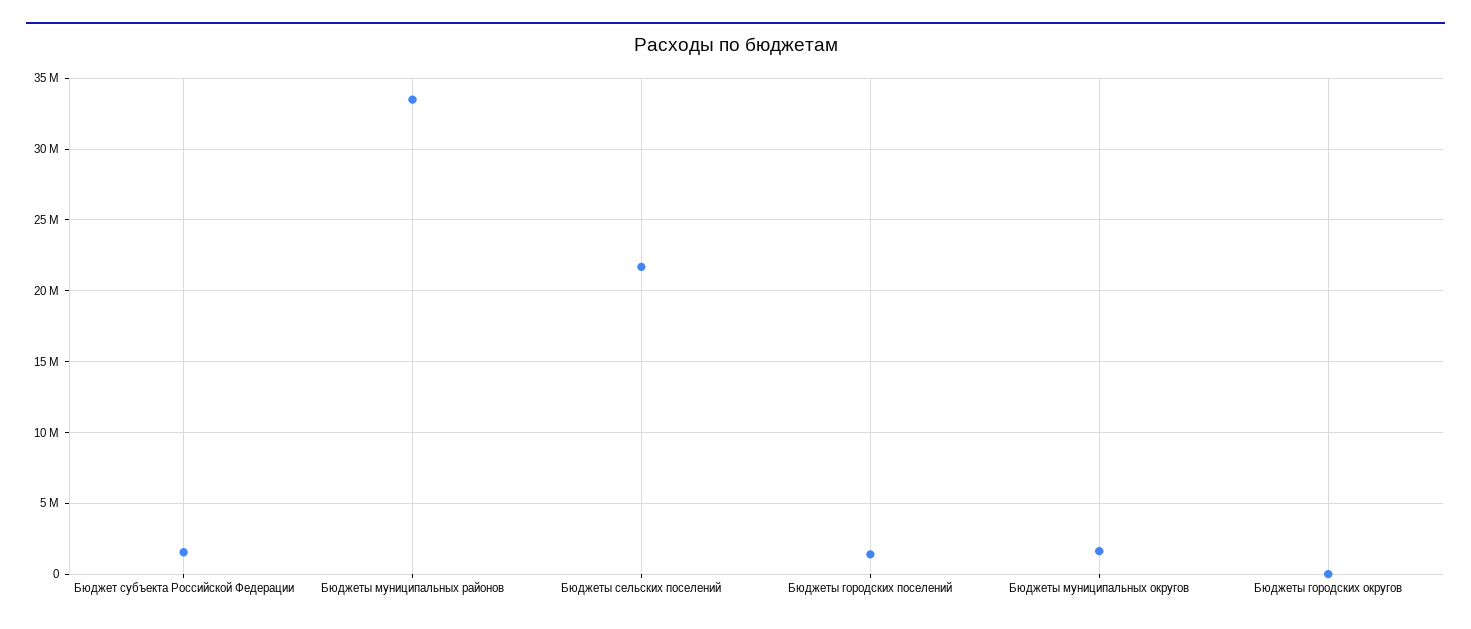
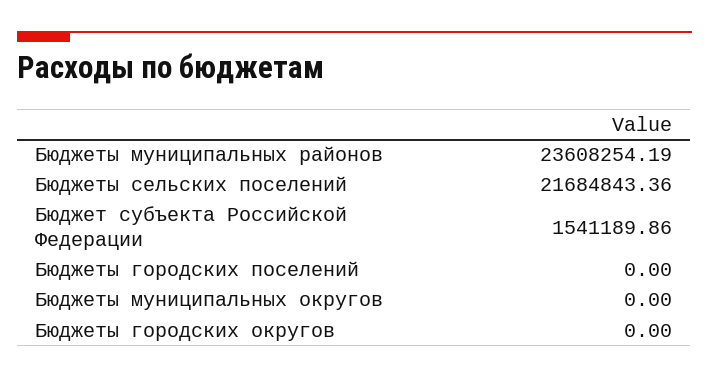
  {
    "Бюджет субъекта Российской Федерации": 1541189.86,
-   "Бюджеты муниципальных районов": 33500000,
+   "Бюджеты муниципальных районов": 23608254.19,
    "Бюджеты сельских поселений": 21684843.36,
-   "Бюджеты городских поселений": 1500000,
+   "Бюджеты городских поселений": 0,
-   "Бюджеты муниципальных округов": 1500000,
+   "Бюджеты муниципальных округов": 0,
    "Бюджеты городских округов": 0
  }

